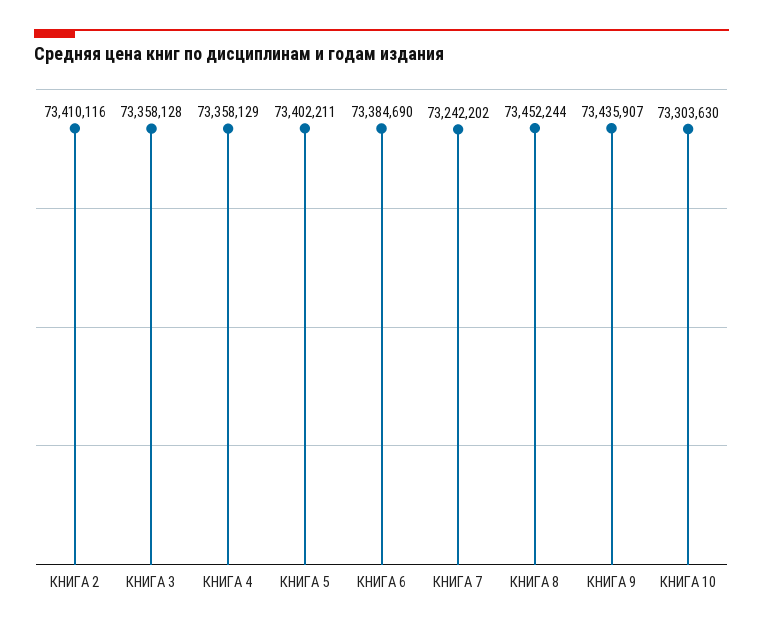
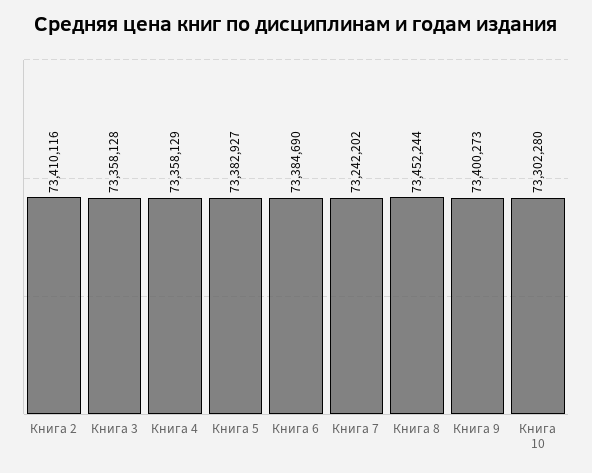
  {
    "КНИГА 2": 73410116,
    "КНИГА 3": 73358128,
    "КНИГА 4": 73358129,
-   "КНИГА 5": 73402211,
+   "КНИГА 5": 73382927,
    "КНИГА 6": 73384690,
    "КНИГА 7": 73242202,
    "КНИГА 8": 73452244,
-   "КНИГА 9": 73435907,
+   "КНИГА 9": 73400273,
-   "КНИГА 10": 73303630
+   "КНИГА 10": 73302280
  }

